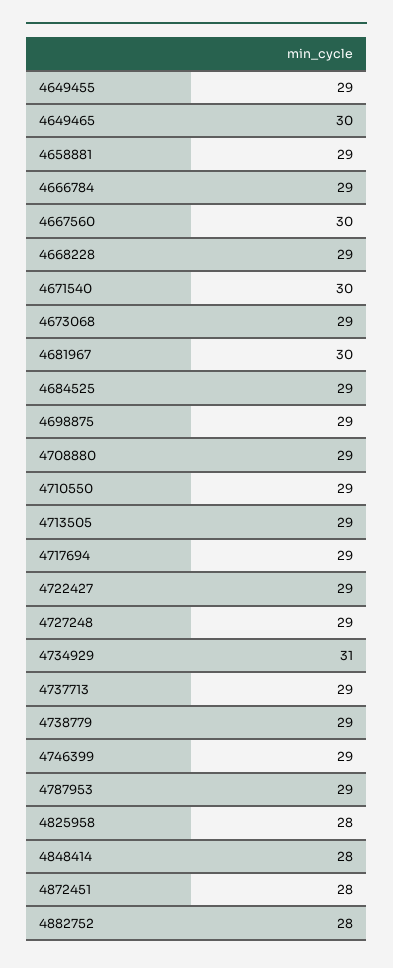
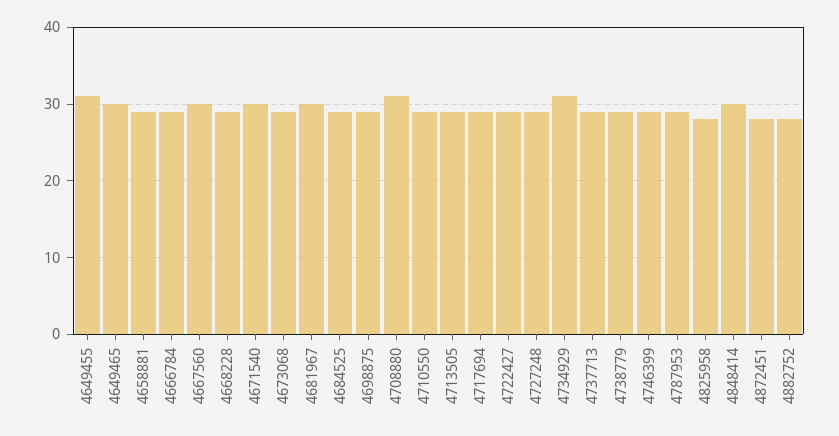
  {
-   "4649455": 29,
+   "4649455": 31,
    "4649465": 30,
    "4658881": 29,
    "4666784": 29,
    "4667560": 30,
    "4668228": 29,
    "4671540": 30,
    "4673068": 29,
    "4681967": 30,
    "4684525": 29,
    "4698875": 29,
-   "4708880": 29,
+   "4708880": 31,
    "4710550": 29,
    "4713505": 29,
    "4717694": 29,
    "4722427": 29,
    "4727248": 29,
    "4734929": 31,
    "4737713": 29,
    "4738779": 29,
    "4746399": 29,
    "4787953": 29,
    "4825958": 28,
-   "4848414": 28,
+   "4848414": 30,
    "4872451": 28,
    "4882752": 28
  }

